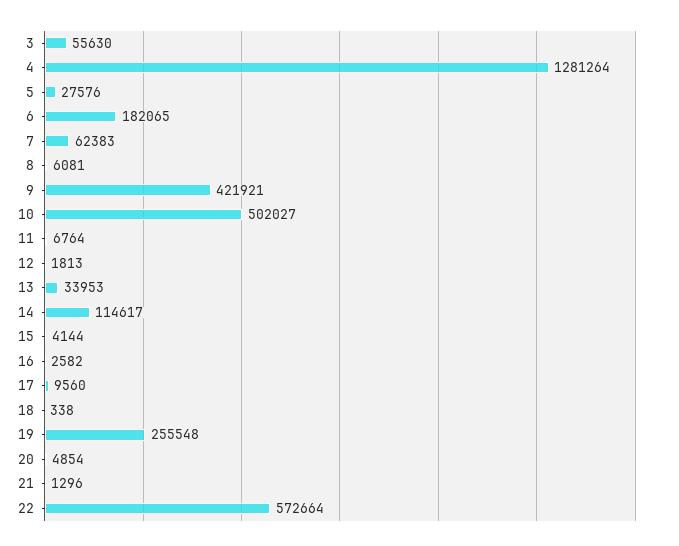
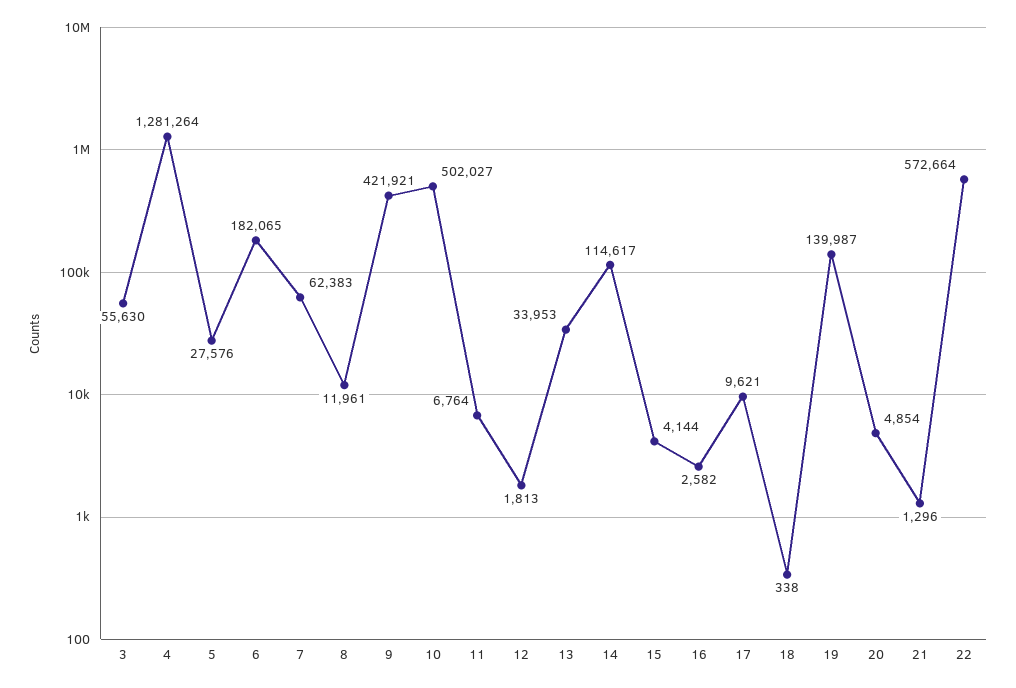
  {
    "3": 55630,
    "4": 1281264,
    "5": 27576,
    "6": 182065,
    "7": 62383,
-   "8": 6081,
+   "8": 11961,
    "9": 421921,
    "10": 502027,
    "11": 6764,
    "12": 1813,
    "13": 33953,
    "14": 114617,
    "15": 4144,
    "16": 2582,
-   "17": 9560,
+   "17": 9621,
    "18": 338,
-   "19": 255548,
+   "19": 139987,
    "20": 4854,
    "21": 1296,
    "22": 572664
  }

